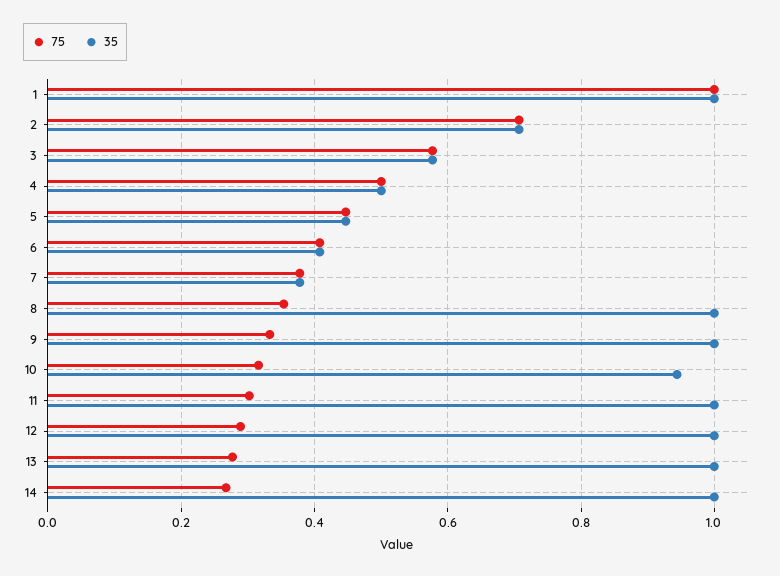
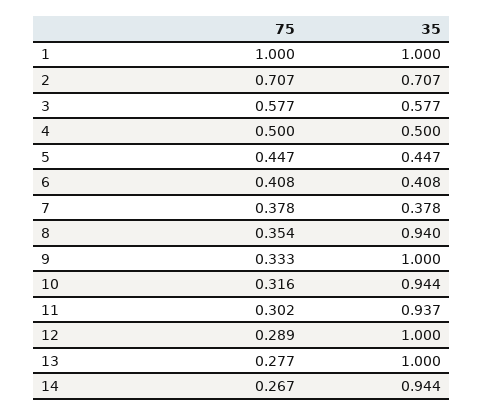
  {
    "75": {
      "1": 1,
      "2": 0.707,
      "3": 0.577,
      "4": 0.5,
      "5": 0.447,
      "6": 0.408,
      "7": 0.378,
      "8": 0.354,
      "9": 0.333,
      "10": 0.316,
      "11": 0.302,
      "12": 0.289,
      "13": 0.277,
      "14": 0.267
    },
    "35": {
      "1": 1,
      "2": 0.707,
      "3": 0.577,
      "4": 0.5,
      "5": 0.447,
      "6": 0.408,
      "7": 0.378,
-     "8": 1,
+     "8": 0.94,
      "9": 1,
      "10": 0.944,
-     "11": 1,
+     "11": 0.937,
      "12": 1,
      "13": 1,
-     "14": 1
+     "14": 0.944
    }
  }

